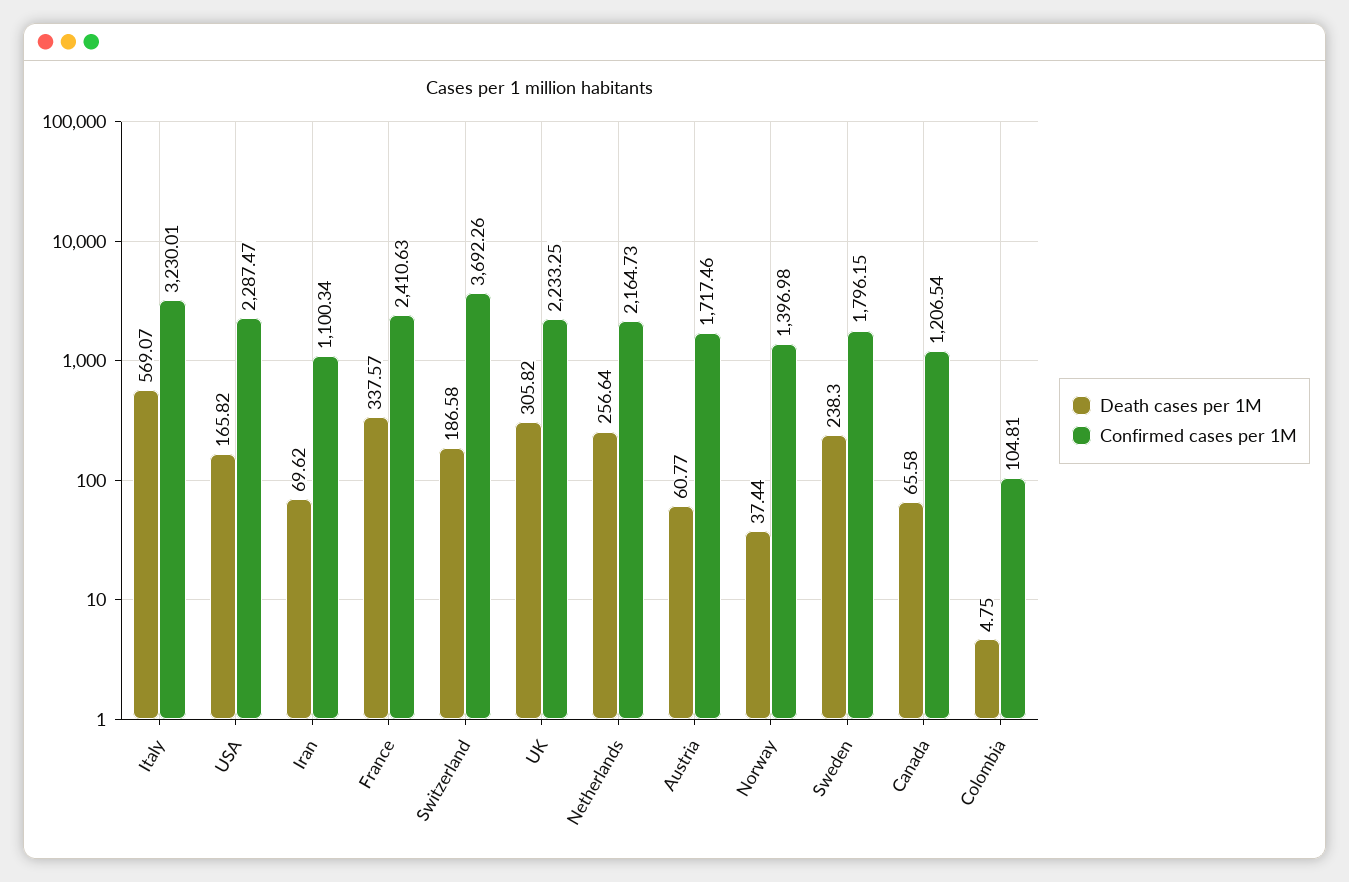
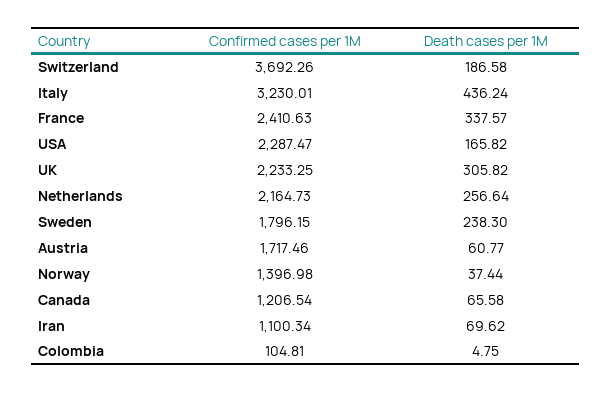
  {
    "Death cases per 1M": {
-     "Italy": 569.07,
+     "Italy": 436.24,
      "USA": 165.82,
      "Iran": 69.62,
      "France": 337.57,
      "Switzerland": 186.58,
      "UK": 305.82,
      "Netherlands": 256.64,
      "Austria": 60.77,
      "Norway": 37.44,
      "Sweden": 238.3,
      "Canada": 65.58,
      "Colombia": 4.75
    },
    "Confirmed cases per 1M": {
      "Italy": 3230.01,
      "USA": 2287.47,
      "Iran": 1100.34,
      "France": 2410.63,
      "Switzerland": 3692.26,
      "UK": 2233.25,
      "Netherlands": 2164.73,
      "Austria": 1717.46,
      "Norway": 1396.98,
      "Sweden": 1796.15,
      "Canada": 1206.54,
      "Colombia": 104.81
    }
  }

